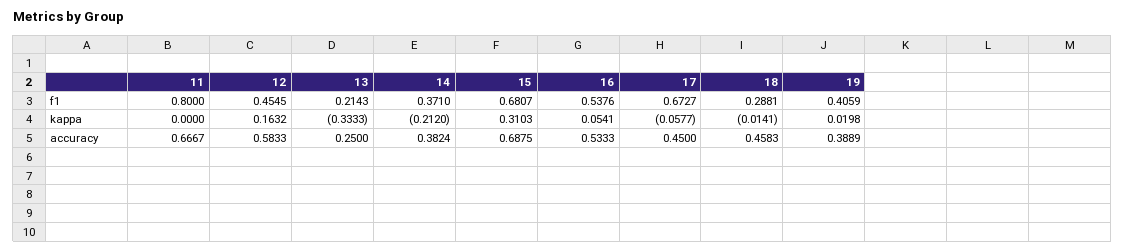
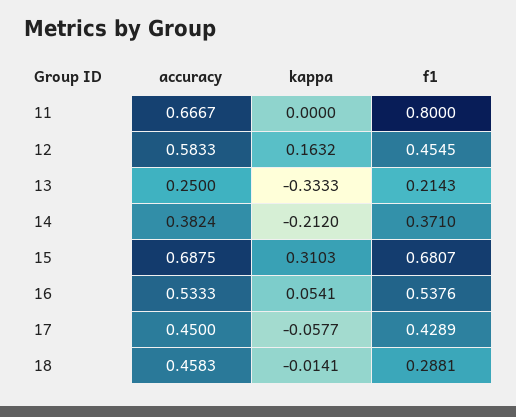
  {
    "11": {
      "f1": 0.8,
      "kappa": 0,
      "accuracy": 0.6667
    },
    "12": {
      "f1": 0.4545,
      "kappa": 0.1632,
      "accuracy": 0.5833
    },
    "13": {
      "f1": 0.2143,
      "kappa": -0.3333,
      "accuracy": 0.25
    },
    "14": {
      "f1": 0.371,
      "kappa": -0.212,
      "accuracy": 0.3824
    },
    "15": {
      "f1": 0.6807,
      "kappa": 0.3103,
      "accuracy": 0.6875
    },
    "16": {
      "f1": 0.5376,
      "kappa": 0.0541,
      "accuracy": 0.5333
    },
    "17": {
-     "f1": 0.6727,
+     "f1": 0.4289,
      "kappa": -0.0577,
      "accuracy": 0.45
    },
    "18": {
      "f1": 0.2881,
      "kappa": -0.0141,
      "accuracy": 0.4583
-   },
+   }
-   "19": {
-     "f1": 0.4059,
-     "kappa": 0.0198,
-     "accuracy": 0.3889
-   }
  }

